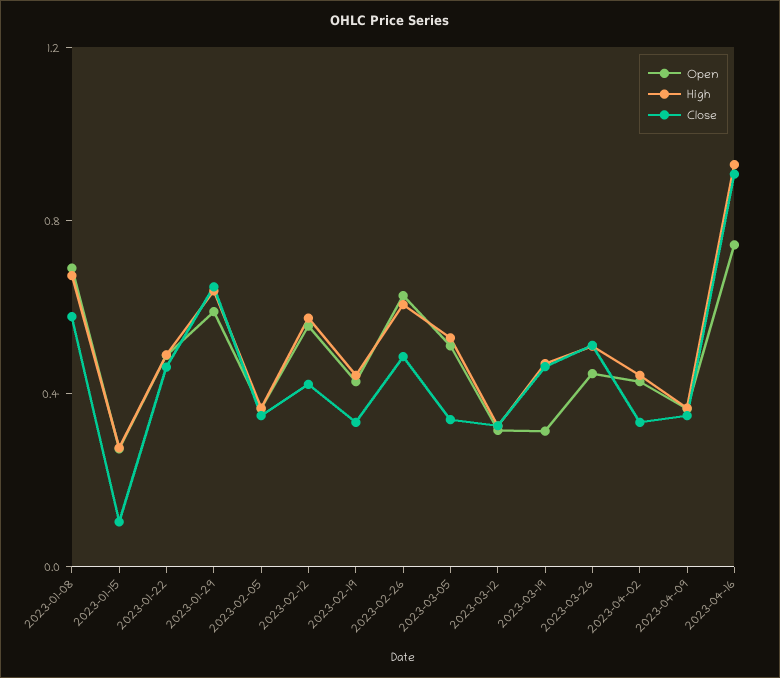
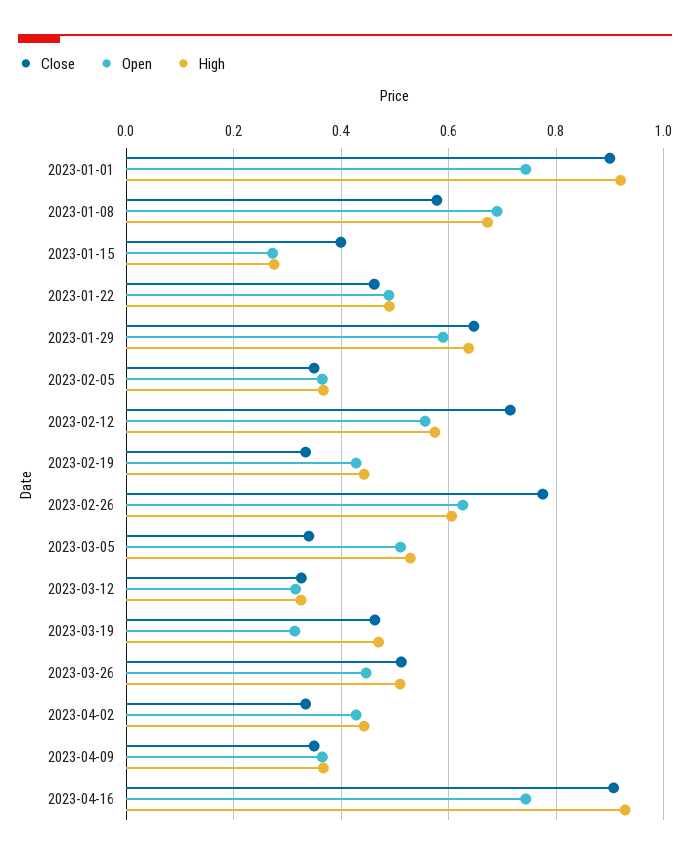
  {
    "Open": {
      "2023-01-08": 0.7,
      "2023-01-15": 0.28,
      "2023-01-22": 0.48,
      "2023-01-29": 0.58,
      "2023-02-05": 0.36,
      "2023-02-12": 0.56,
      "2023-02-19": 0.42,
      "2023-02-26": 0.62,
      "2023-03-05": 0.52,
      "2023-03-12": 0.32,
      "2023-03-19": 0.32,
      "2023-03-26": 0.44,
      "2023-04-02": 0.42,
      "2023-04-09": 0.36,
-     "2023-04-16": 0.74
+     "2023-04-16": 0.74,
+     "2023-01-01": 0.74
    },
    "High": {
      "2023-01-08": 0.68,
      "2023-01-15": 0.28,
      "2023-01-22": 0.48,
      "2023-01-29": 0.64,
      "2023-02-05": 0.36,
      "2023-02-12": 0.58,
      "2023-02-19": 0.44,
      "2023-02-26": 0.6,
      "2023-03-05": 0.52,
      "2023-03-12": 0.32,
      "2023-03-19": 0.46,
      "2023-03-26": 0.5,
      "2023-04-02": 0.44,
      "2023-04-09": 0.36,
-     "2023-04-16": 0.92
+     "2023-04-16": 0.92,
+     "2023-01-01": 0.92
    },
    "Close": {
      "2023-01-08": 0.58,
-     "2023-01-15": 0.1,
+     "2023-01-15": 0.4,
      "2023-01-22": 0.46,
      "2023-01-29": 0.64,
      "2023-02-05": 0.34,
-     "2023-02-12": 0.4,
+     "2023-02-12": 0.72,
      "2023-02-19": 0.34,
-     "2023-02-26": 0.5,
+     "2023-02-26": 0.78,
      "2023-03-05": 0.34,
      "2023-03-12": 0.32,
      "2023-03-19": 0.46,
      "2023-03-26": 0.52,
      "2023-04-02": 0.34,
      "2023-04-09": 0.34,
-     "2023-04-16": 0.9
+     "2023-04-16": 0.9,
+     "2023-01-01": 0.9
    }
  }

